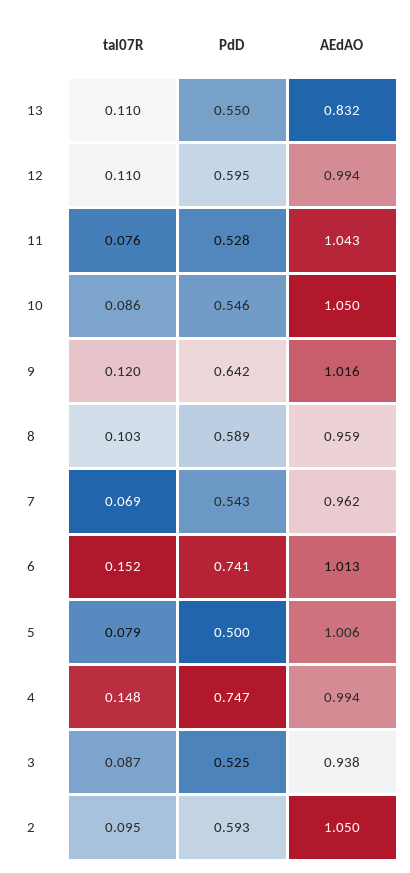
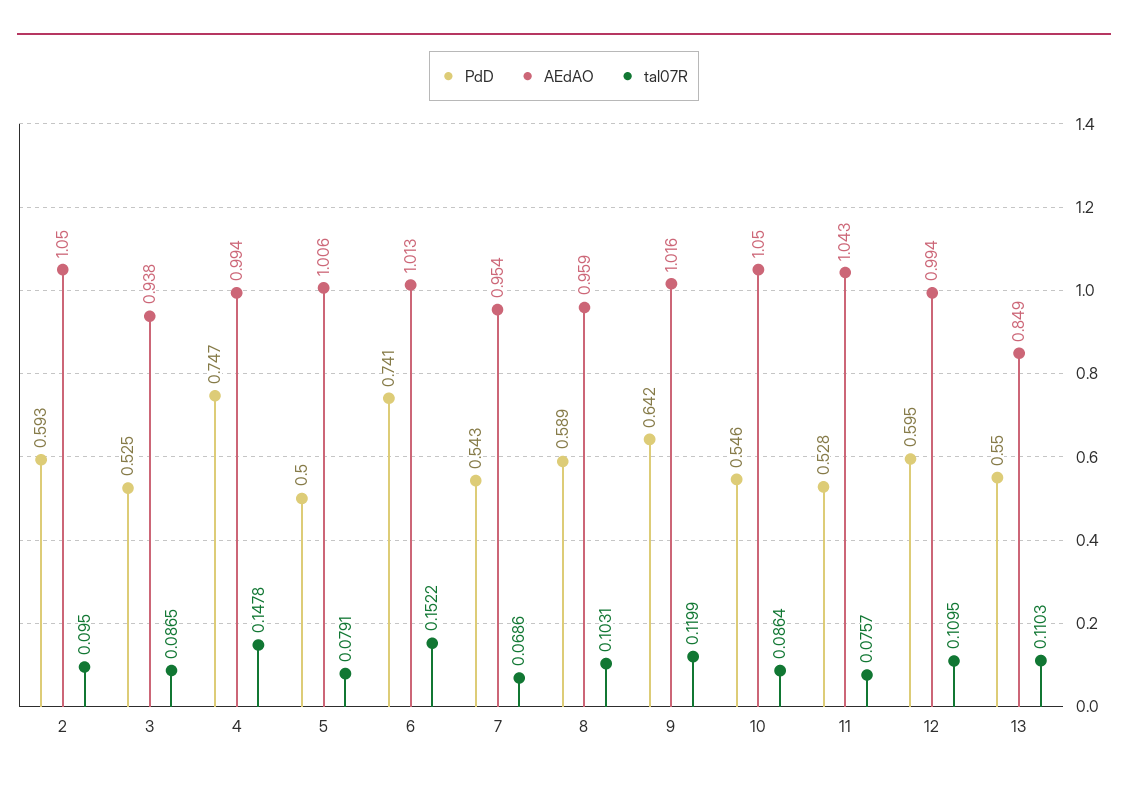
  {
    "tal07R": {
      "13": 0.1103,
      "12": 0.1095,
      "11": 0.0757,
      "10": 0.0864,
      "9": 0.1199,
      "8": 0.1031,
      "7": 0.0686,
      "6": 0.1522,
      "5": 0.0791,
      "4": 0.1478,
      "3": 0.0865,
      "2": 0.095
    },
    "PdD": {
      "13": 0.55,
      "12": 0.595,
      "11": 0.528,
      "10": 0.546,
      "9": 0.642,
      "8": 0.589,
      "7": 0.543,
      "6": 0.741,
      "5": 0.5,
      "4": 0.747,
      "3": 0.525,
      "2": 0.593
    },
    "AEdAO": {
-     "13": 0.832,
+     "13": 0.849,
      "12": 0.994,
      "11": 1.043,
      "10": 1.05,
      "9": 1.016,
      "8": 0.959,
-     "7": 0.962,
+     "7": 0.954,
      "6": 1.013,
      "5": 1.006,
      "4": 0.994,
      "3": 0.938,
      "2": 1.05
    }
  }

